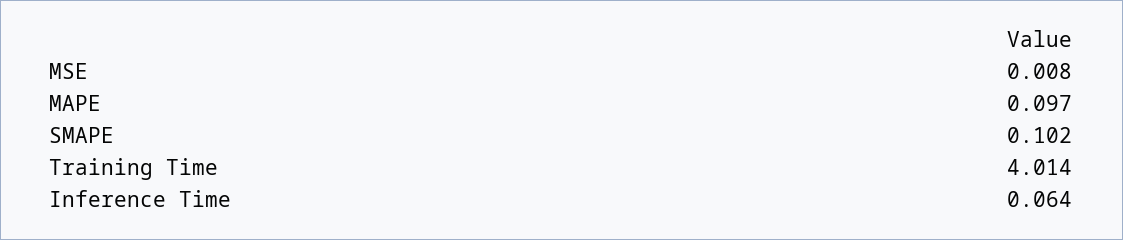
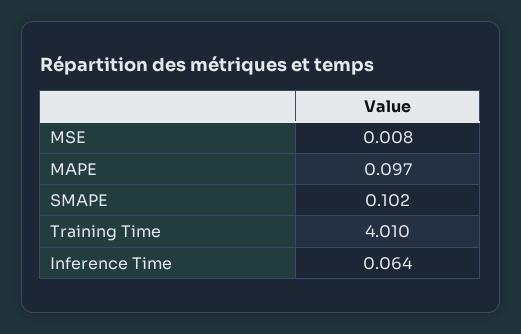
  {
    "MSE": 0.008,
    "MAPE": 0.097,
    "SMAPE": 0.102,
-   "Training Time": 4.014,
+   "Training Time": 4.01,
    "Inference Time": 0.064
  }

